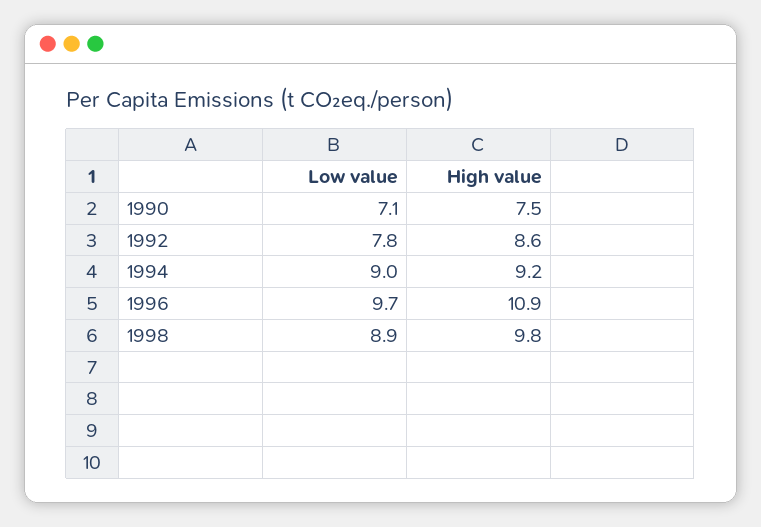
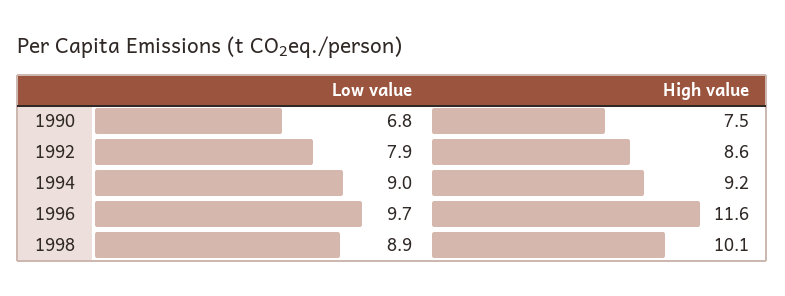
  {
    "Low value": {
-     "1990": 7.1,
+     "1990": 6.8,
-     "1992": 7.8,
+     "1992": 7.9,
      "1994": 9,
      "1996": 9.7,
      "1998": 8.9
    },
    "High value": {
      "1990": 7.5,
      "1992": 8.6,
      "1994": 9.2,
-     "1996": 10.9,
+     "1996": 11.6,
-     "1998": 9.8
+     "1998": 10.1
    }
  }

